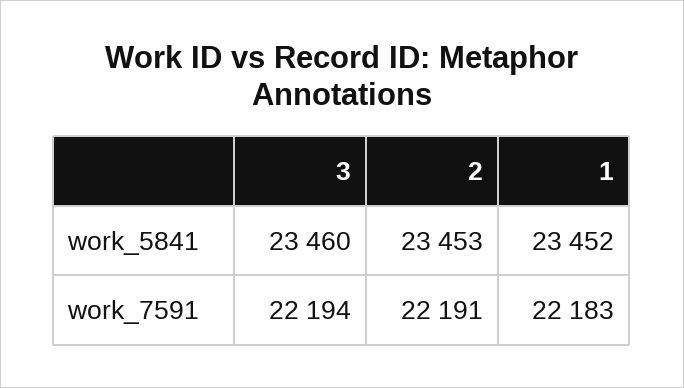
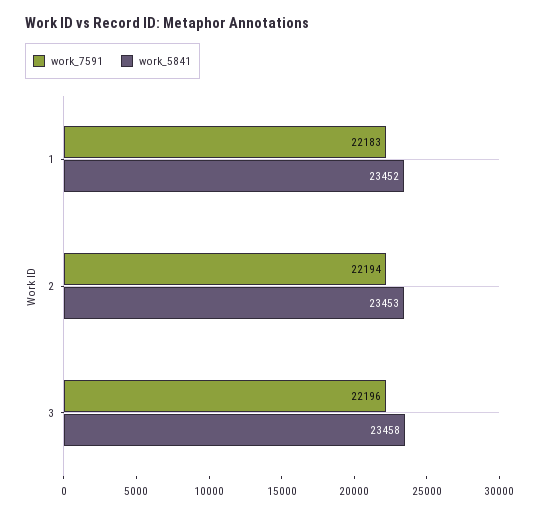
  {
    "work_5841": {
-     "3": 23460,
+     "3": 23458,
      "2": 23453,
      "1": 23452
    },
    "work_7591": {
-     "3": 22194,
+     "3": 22196,
-     "2": 22191,
+     "2": 22194,
      "1": 22183
    }
  }

